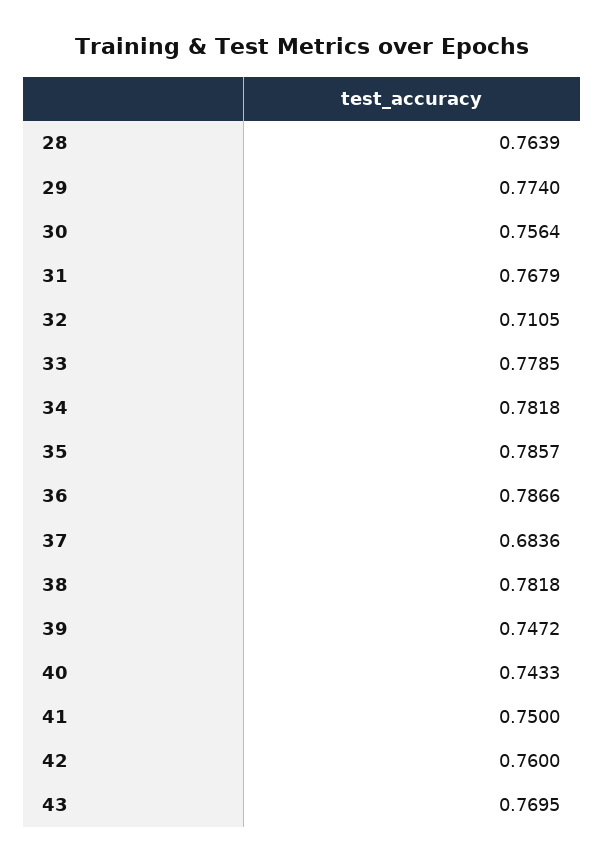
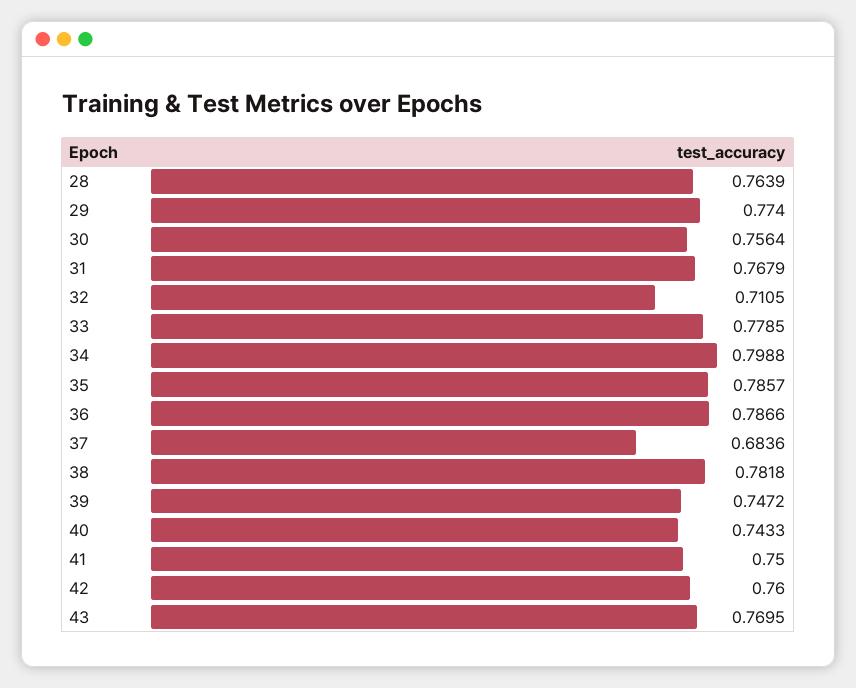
  {
    "28": 0.7639,
    "29": 0.774,
    "30": 0.7564,
    "31": 0.7679,
    "32": 0.7105,
    "33": 0.7785,
-   "34": 0.7818,
+   "34": 0.7988,
    "35": 0.7857,
    "36": 0.7866,
    "37": 0.6836,
    "38": 0.7818,
    "39": 0.7472,
    "40": 0.7433,
    "41": 0.75,
    "42": 0.76,
    "43": 0.7695
  }

